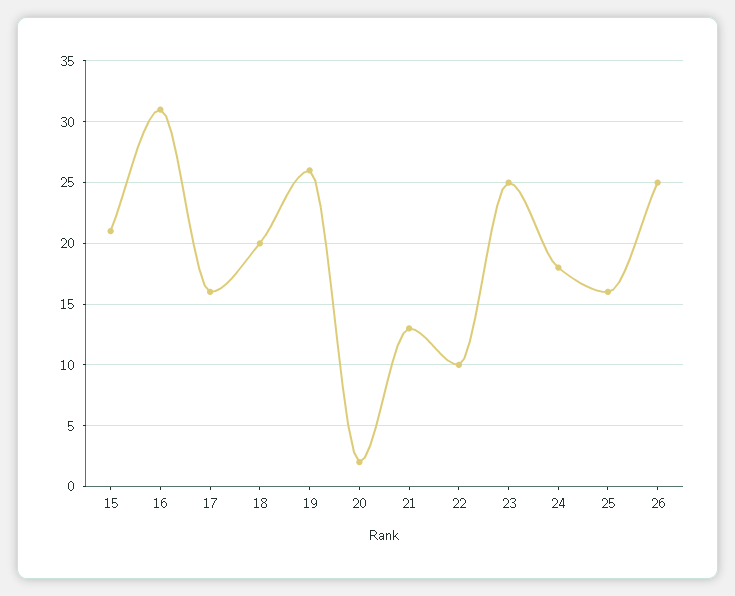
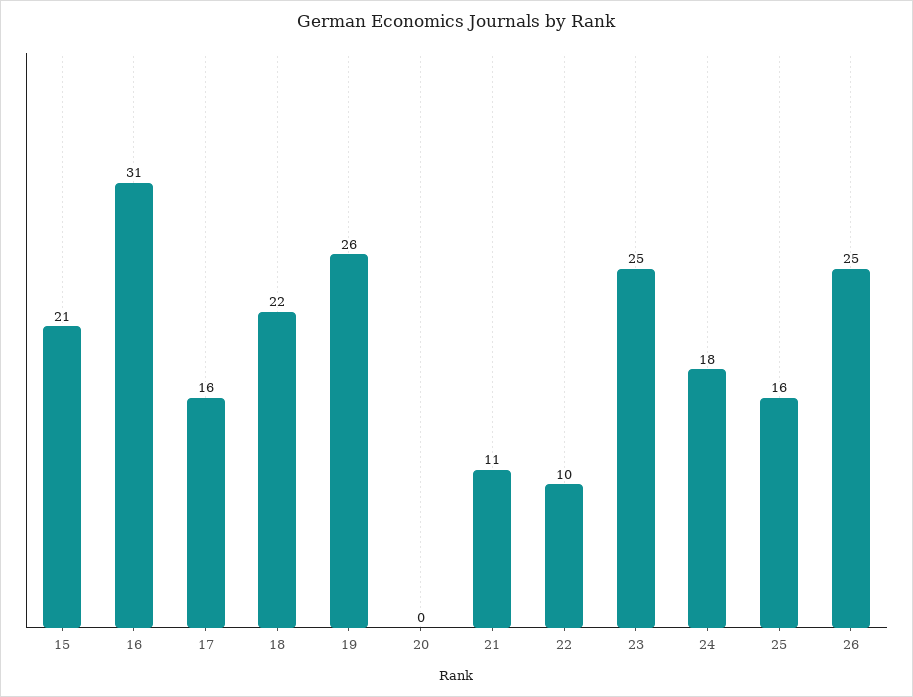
  {
    "15": 21,
    "16": 31,
    "17": 16,
-   "18": 20,
+   "18": 22,
    "19": 26,
-   "20": 2,
+   "20": 0,
-   "21": 13,
+   "21": 11,
    "22": 10,
    "23": 25,
    "24": 18,
    "25": 16,
    "26": 25
  }

